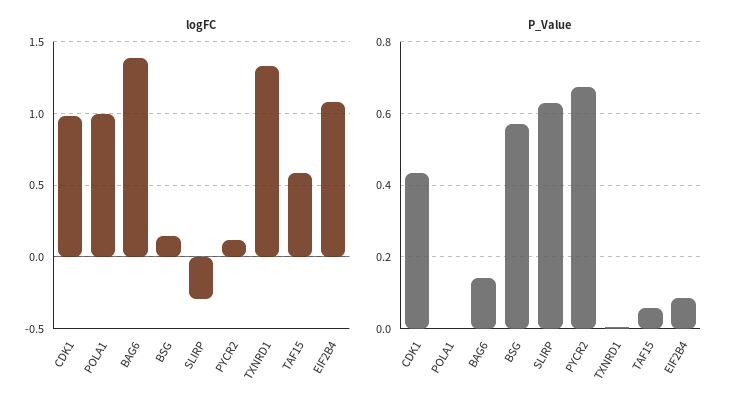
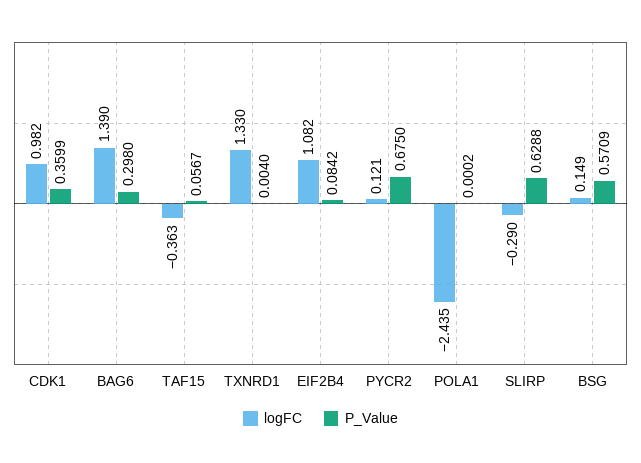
  {
    "logFC": {
      "CDK1": 0.982,
-     "POLA1": 1,
+     "POLA1": -2.435,
      "BAG6": 1.39,
      "BSG": 0.149,
      "SLIRP": -0.29,
      "PYCR2": 0.121,
      "TXNRD1": 1.33,
-     "TAF15": 0.6,
+     "TAF15": -0.363,
      "EIF2B4": 1.082
    },
    "P_Value": {
-     "CDK1": 0.44,
+     "CDK1": 0.3599,
      "POLA1": 0.0002,
-     "BAG6": 0.14,
+     "BAG6": 0.298,
      "BSG": 0.5709,
      "SLIRP": 0.6288,
      "PYCR2": 0.675,
      "TXNRD1": 0.004,
      "TAF15": 0.0567,
      "EIF2B4": 0.0842
    }
  }

